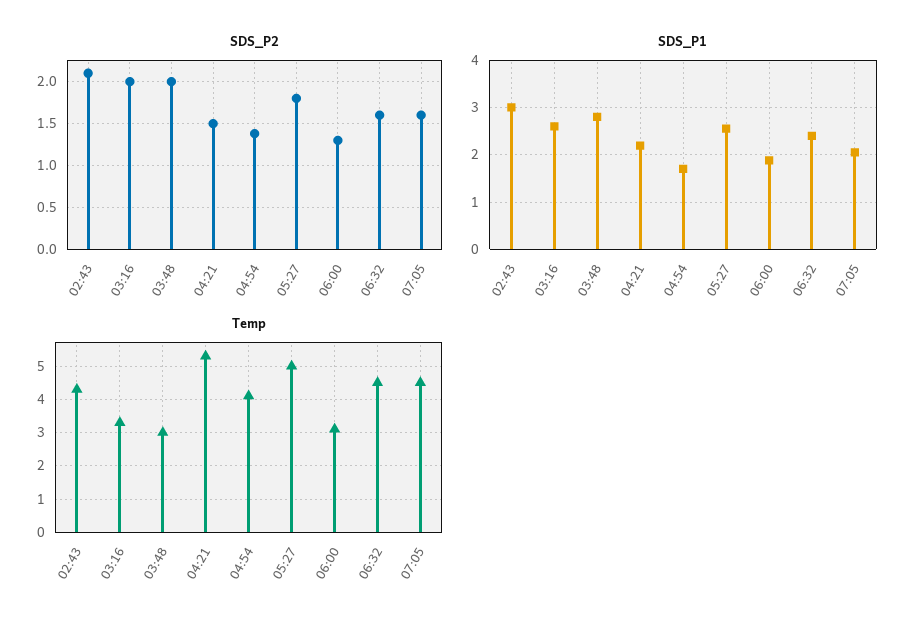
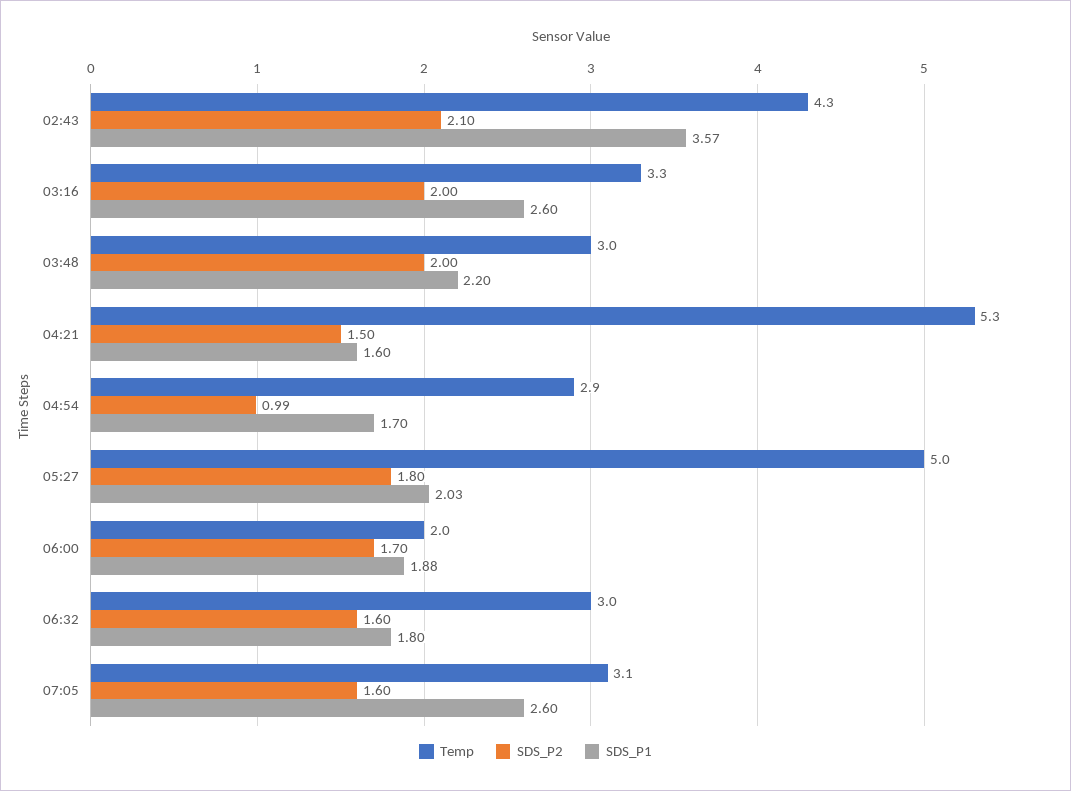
  {
    "SDS_P2": {
      "02:43": 2.1,
      "03:16": 2,
      "03:48": 2,
      "04:21": 1.5,
-     "04:54": 1.4,
+     "04:54": 0.99,
      "05:27": 1.8,
-     "06:00": 1.3,
+     "06:00": 1.7,
      "06:32": 1.6,
      "07:05": 1.6
    },
    "SDS_P1": {
-     "02:43": 3,
+     "02:43": 3.57,
      "03:16": 2.6,
-     "03:48": 2.8,
+     "03:48": 2.2,
-     "04:21": 2.2,
+     "04:21": 1.6,
      "04:54": 1.7,
-     "05:27": 2.6,
+     "05:27": 2.03,
      "06:00": 1.88,
-     "06:32": 2.4,
+     "06:32": 1.8,
-     "07:05": 2
+     "07:05": 2.6
    },
    "Temp": {
      "02:43": 4.3,
      "03:16": 3.3,
      "03:48": 3,
      "04:21": 5.3,
-     "04:54": 4,
+     "04:54": 2.9,
      "05:27": 5,
-     "06:00": 3,
+     "06:00": 2,
-     "06:32": 4.5,
+     "06:32": 3,
-     "07:05": 4.5
+     "07:05": 3.1
    }
  }

